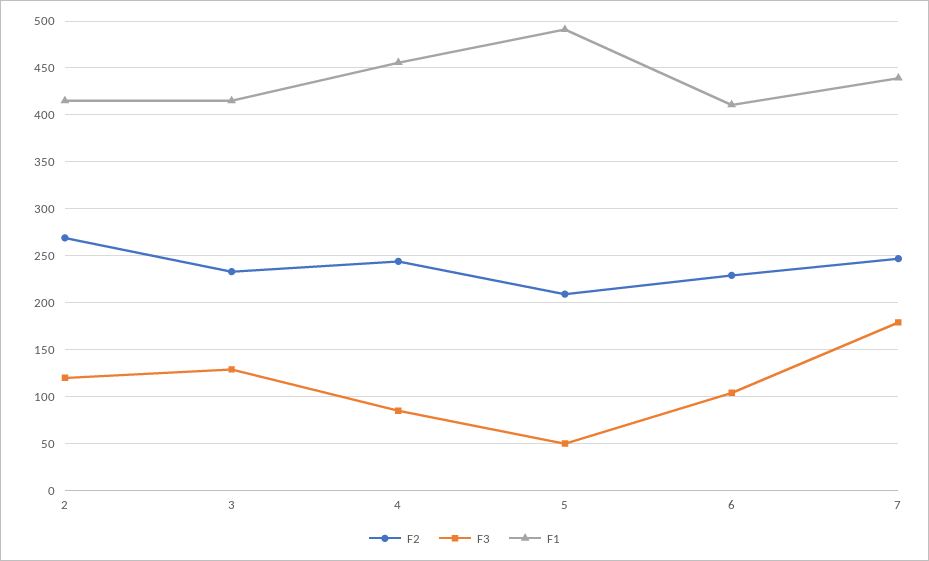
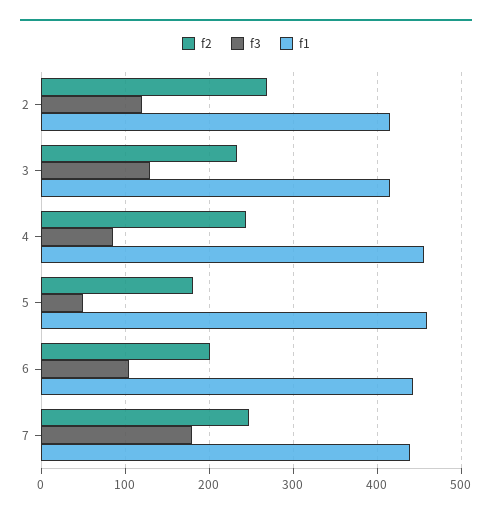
  {
    "F2": {
      "2": 270,
      "3": 230,
      "4": 240,
-     "5": 210,
+     "5": 180,
-     "6": 230,
+     "6": 200,
      "7": 250
    },
    "F3": {
      "2": 120,
      "3": 130,
      "4": 90,
      "5": 50,
      "6": 100,
      "7": 180
    },
    "F1": {
      "2": 420,
      "3": 420,
      "4": 460,
-     "5": 490,
+     "5": 460,
-     "6": 410,
+     "6": 440,
      "7": 440
    }
  }

